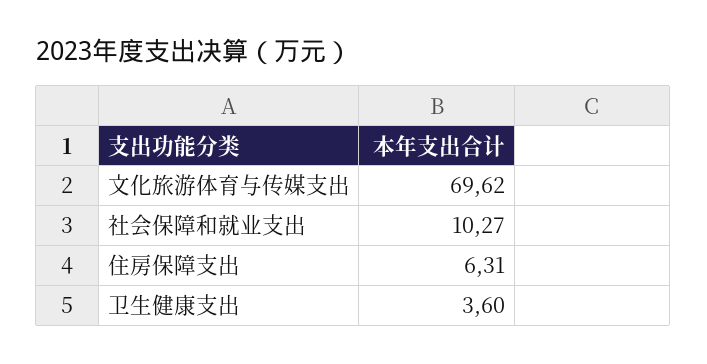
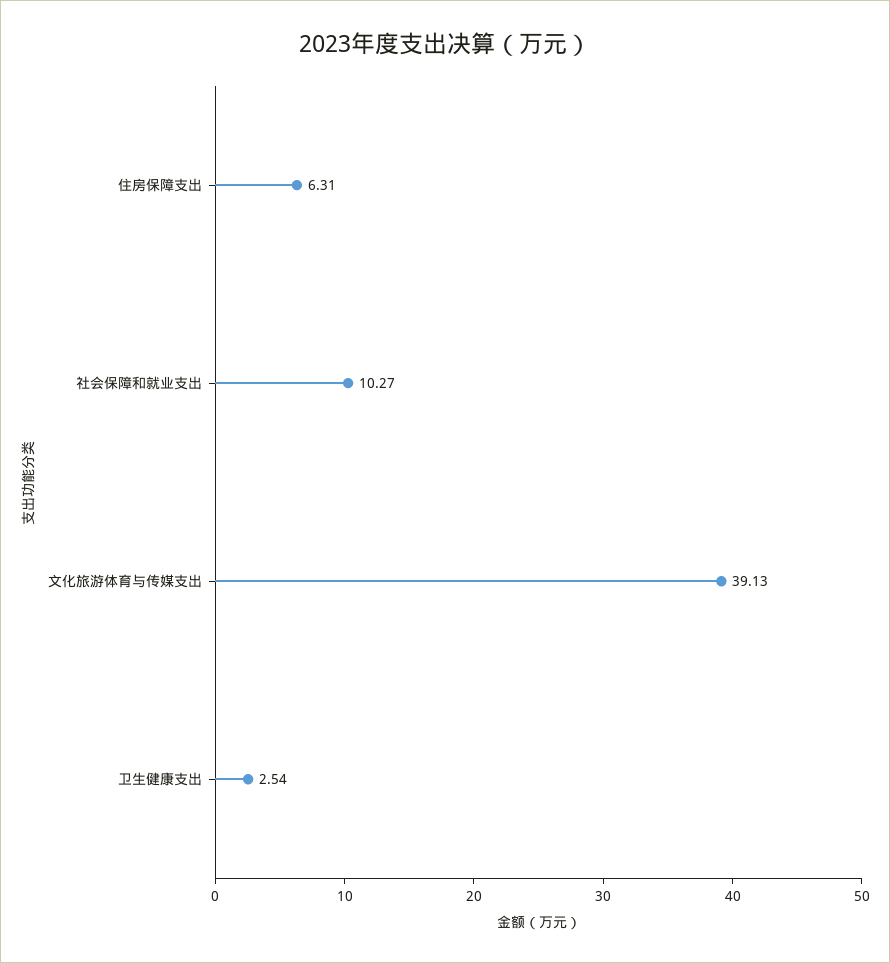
  {
-   "文化旅游体育与传媒支出": 69.62,
+   "文化旅游体育与传媒支出": 39.13,
    "社会保障和就业支出": 10.27,
    "住房保障支出": 6.31,
-   "卫生健康支出": 3.6
+   "卫生健康支出": 2.54
  }

